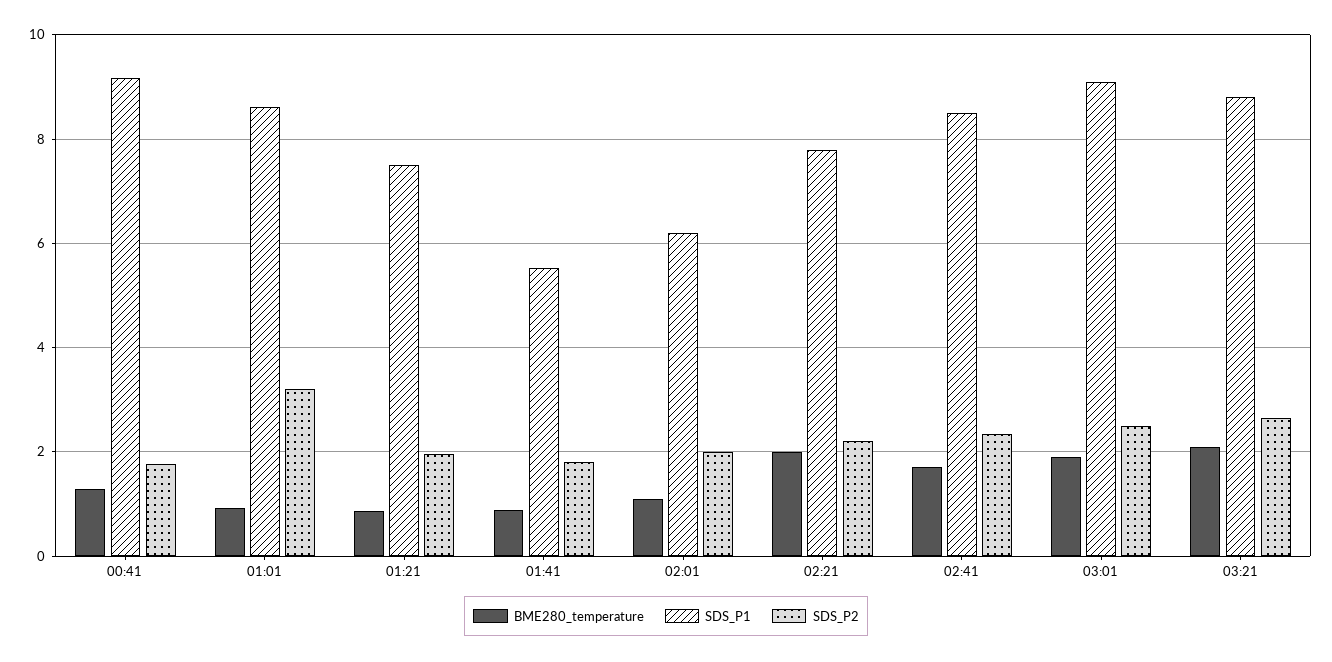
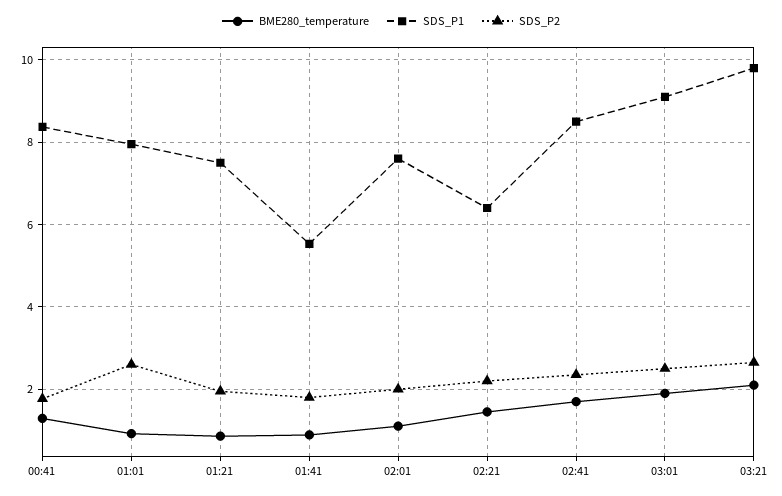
  {
    "BME280_temperature": {
      "00:41": 1.2,
      "01:01": 1,
      "01:21": 0.8,
      "01:41": 0.8,
      "02:01": 1.2,
-     "02:21": 2,
+     "02:21": 1.4,
      "02:41": 1.8,
      "03:01": 2,
      "03:21": 2.2
    },
    "SDS_P1": {
-     "00:41": 9.2,
+     "00:41": 8.4,
-     "01:01": 8.6,
+     "01:01": 8,
      "01:21": 7.6,
      "01:41": 5.6,
-     "02:01": 6.2,
+     "02:01": 7.6,
-     "02:21": 7.8,
+     "02:21": 6.4,
      "02:41": 8.6,
      "03:01": 9.2,
-     "03:21": 8.8
+     "03:21": 9.8
    },
    "SDS_P2": {
      "00:41": 1.8,
-     "01:01": 3.2,
+     "01:01": 2.6,
      "01:21": 2,
      "01:41": 1.8,
      "02:01": 2,
      "02:21": 2.2,
      "02:41": 2.4,
      "03:01": 2.6,
      "03:21": 2.6
    }
  }

